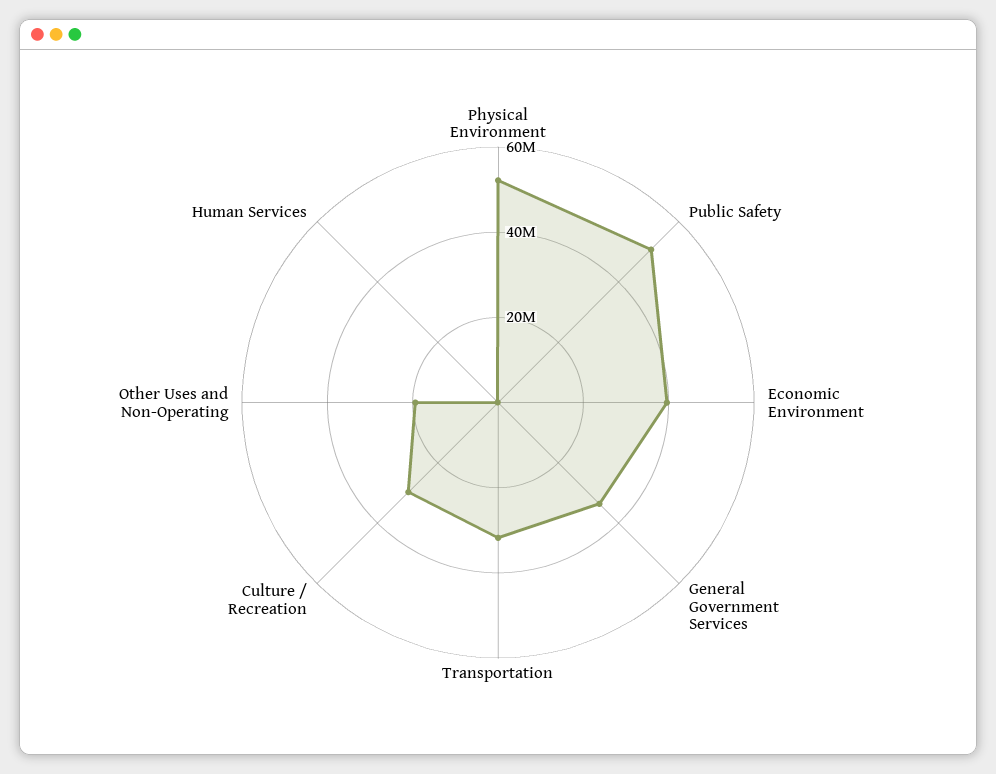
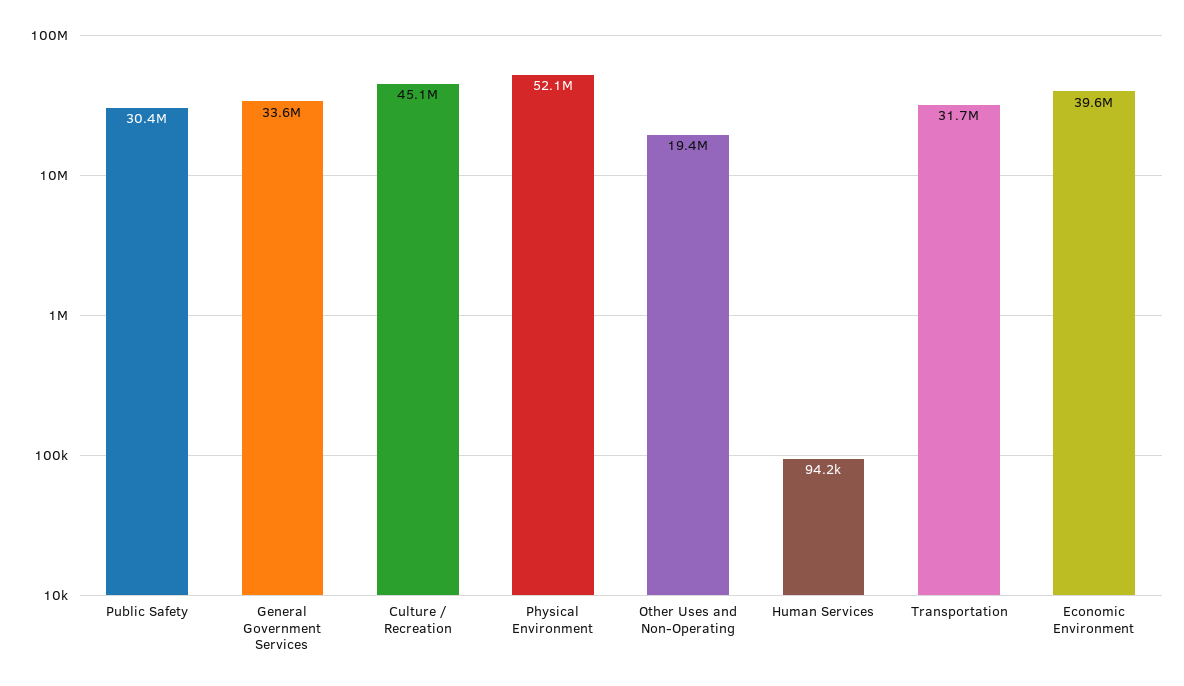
  {
    "Physical Environment": 52100000,
-   "Public Safety": 50000000,
+   "Public Safety": 30400000,
    "Economic Environment": 39600000,
    "General Government Services": 33600000,
    "Transportation": 31700000,
-   "Culture / Recreation": 30000000,
+   "Culture / Recreation": 45100000,
    "Other Uses and Non-Operating": 19400000,
    "Human Services": 94200
  }

